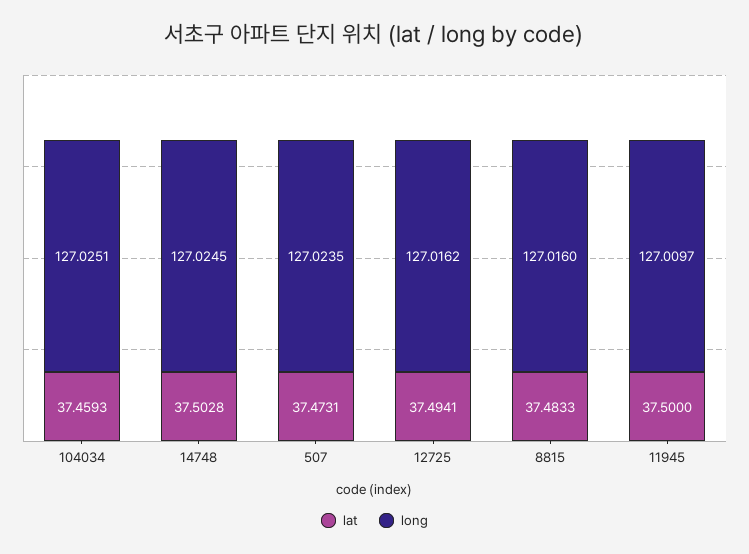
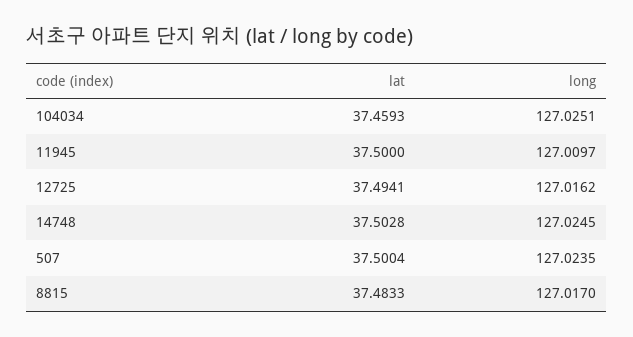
  {
    "lat": {
      "104034": 37.4593,
      "14748": 37.5028,
-     "507": 37.4731,
+     "507": 37.5004,
      "12725": 37.4941,
      "8815": 37.4833,
      "11945": 37.5
    },
    "long": {
      "104034": 127.0251,
      "14748": 127.0245,
      "507": 127.0235,
      "12725": 127.0162,
-     "8815": 127.016,
+     "8815": 127.017,
      "11945": 127.0097
    }
  }

